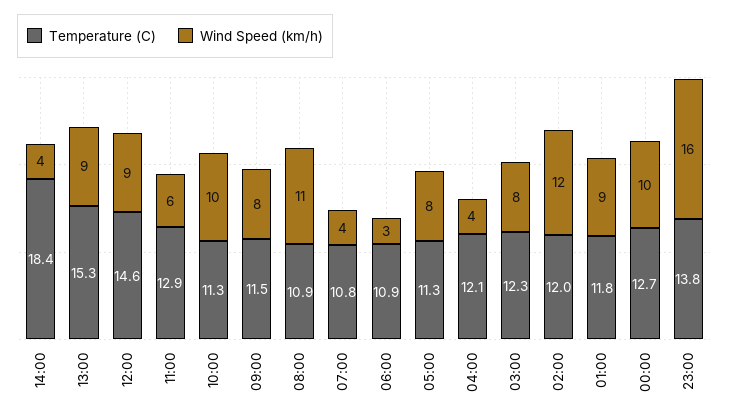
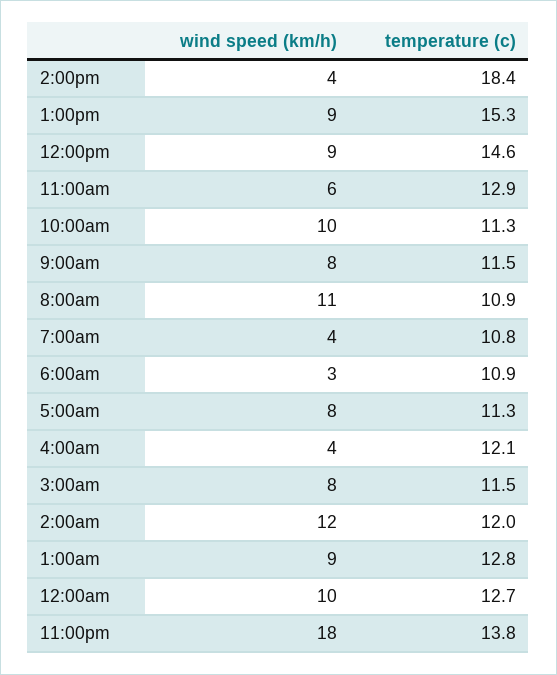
  {
    "Temperature (C)": {
      "14:00": 18.4,
      "13:00": 15.3,
      "12:00": 14.6,
      "11:00": 12.9,
      "10:00": 11.3,
      "09:00": 11.5,
      "08:00": 10.9,
      "07:00": 10.8,
      "06:00": 10.9,
      "05:00": 11.3,
      "04:00": 12.1,
-     "03:00": 12.3,
+     "03:00": 11.5,
      "02:00": 12,
-     "01:00": 11.8,
+     "01:00": 12.8,
      "00:00": 12.7,
      "23:00": 13.8
    },
    "Wind Speed (km/h)": {
      "14:00": 4,
      "13:00": 9,
      "12:00": 9,
      "11:00": 6,
      "10:00": 10,
      "09:00": 8,
      "08:00": 11,
      "07:00": 4,
      "06:00": 3,
      "05:00": 8,
      "04:00": 4,
      "03:00": 8,
      "02:00": 12,
      "01:00": 9,
      "00:00": 10,
-     "23:00": 16
+     "23:00": 18
    }
  }

